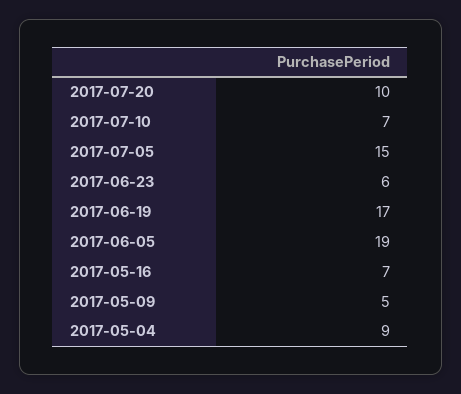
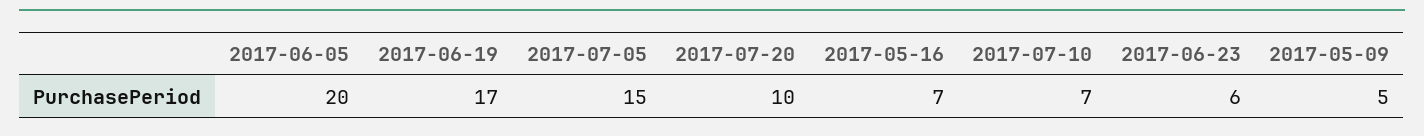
  {
    "2017-07-20": 10,
    "2017-07-10": 7,
    "2017-07-05": 15,
    "2017-06-23": 6,
    "2017-06-19": 17,
-   "2017-06-05": 19,
+   "2017-06-05": 20,
    "2017-05-16": 7,
-   "2017-05-09": 5,
+   "2017-05-09": 5
-   "2017-05-04": 9
  }

